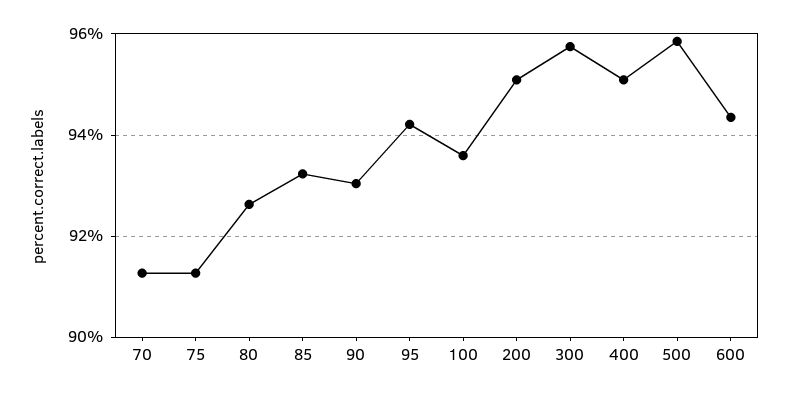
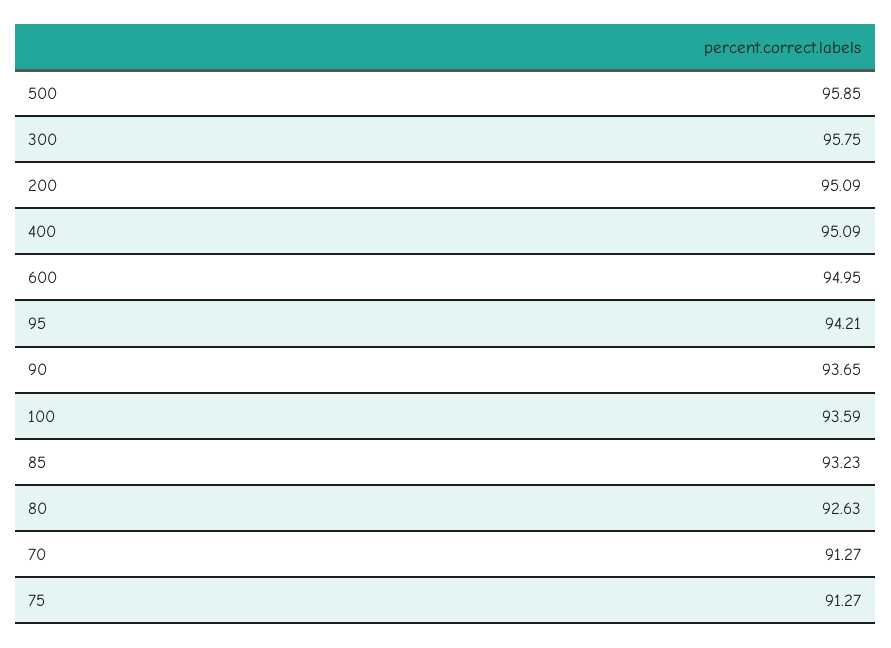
  {
    "70": 91.27,
    "75": 91.27,
    "80": 92.63,
    "85": 93.23,
-   "90": 93,
+   "90": 93.65,
    "95": 94.21,
    "100": 93.59,
    "200": 95.09,
    "300": 95.75,
    "400": 95.09,
    "500": 95.85,
-   "600": 94.4
+   "600": 94.95
  }

